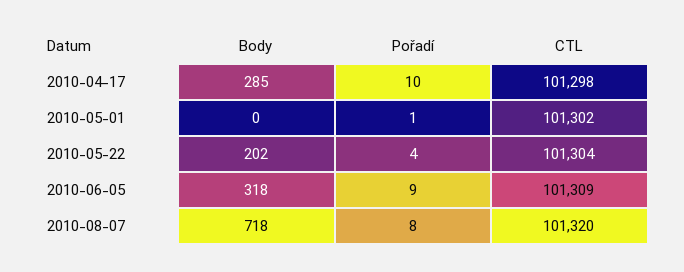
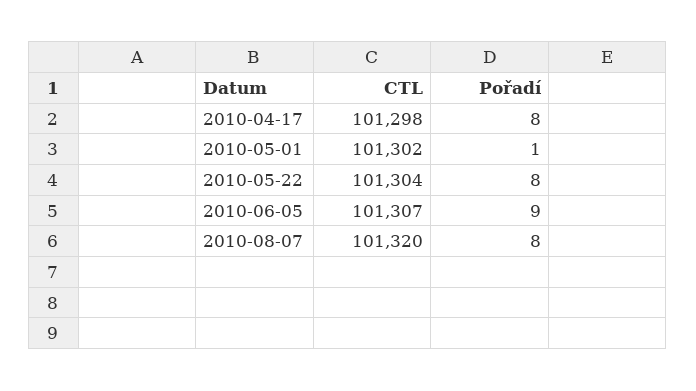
  {
-   "Body": {
-     "2010-04-17": 285,
-     "2010-05-01": 0,
-     "2010-05-22": 202,
-     "2010-06-05": 318,
-     "2010-08-07": 718
-   },
    "Pořadí": {
-     "2010-04-17": 10,
+     "2010-04-17": 8,
      "2010-05-01": 1,
-     "2010-05-22": 4,
+     "2010-05-22": 8,
      "2010-06-05": 9,
      "2010-08-07": 8
    },
    "CTL": {
      "2010-04-17": 101298,
      "2010-05-01": 101302,
      "2010-05-22": 101304,
-     "2010-06-05": 101309,
+     "2010-06-05": 101307,
      "2010-08-07": 101320
    }
  }

